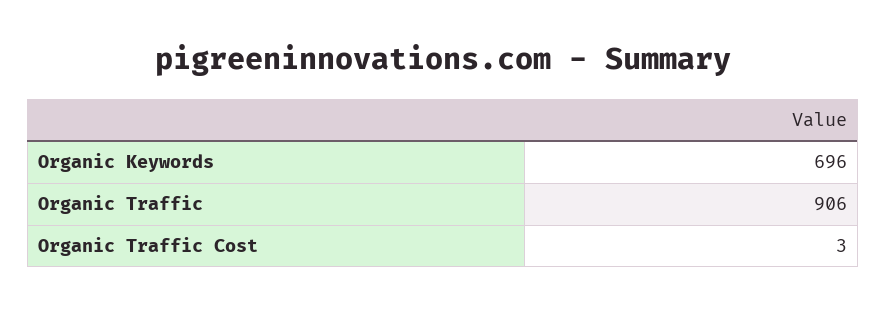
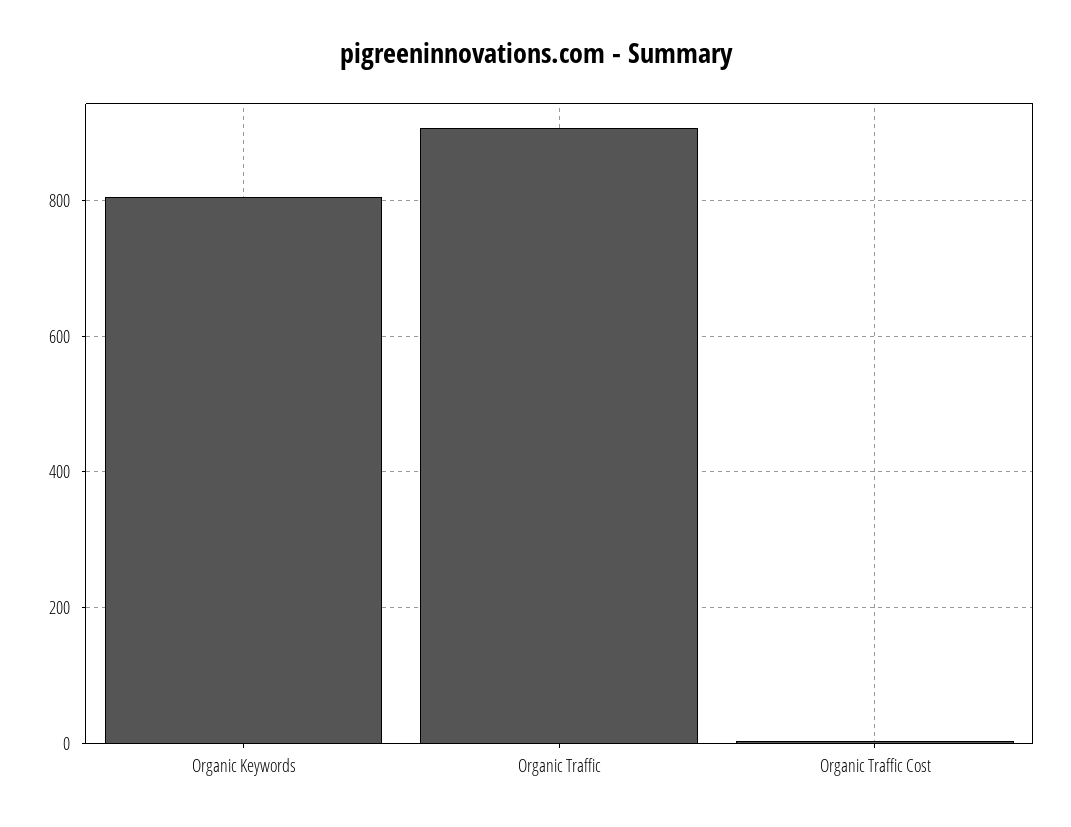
  {
-   "Organic Keywords": 696,
+   "Organic Keywords": 800,
    "Organic Traffic": 906,
    "Organic Traffic Cost": 3
  }

